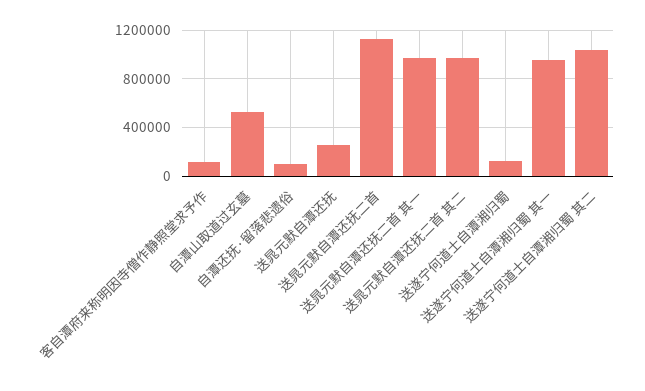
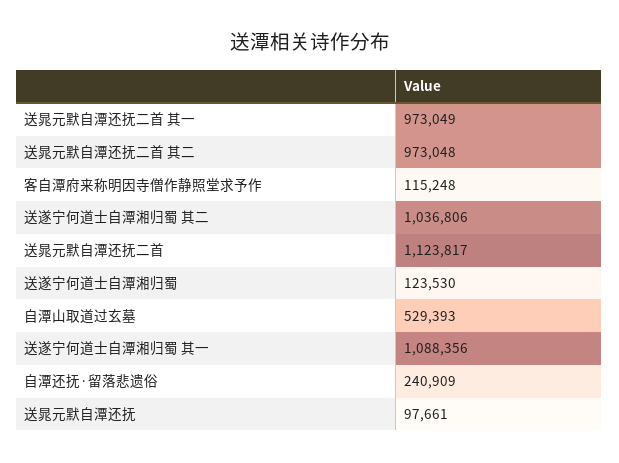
  {
    "客自潭府来称明因寺僧作静照堂求予作": 115248,
    "自潭山取道过玄墓": 529393,
-   "自潭还抚·留落悲遗俗": 100000,
+   "自潭还抚·留落悲遗俗": 240909,
-   "送晁元默自潭还抚": 250000,
+   "送晁元默自潭还抚": 97661,
    "送晁元默自潭还抚二首": 1123817,
    "送晁元默自潭还抚二首 其一": 973049,
    "送晁元默自潭还抚二首 其二": 973048,
    "送遂宁何道士自潭湘归蜀": 123530,
-   "送遂宁何道士自潭湘归蜀 其一": 950000,
+   "送遂宁何道士自潭湘归蜀 其一": 1088356,
    "送遂宁何道士自潭湘归蜀 其二": 1036806
  }

